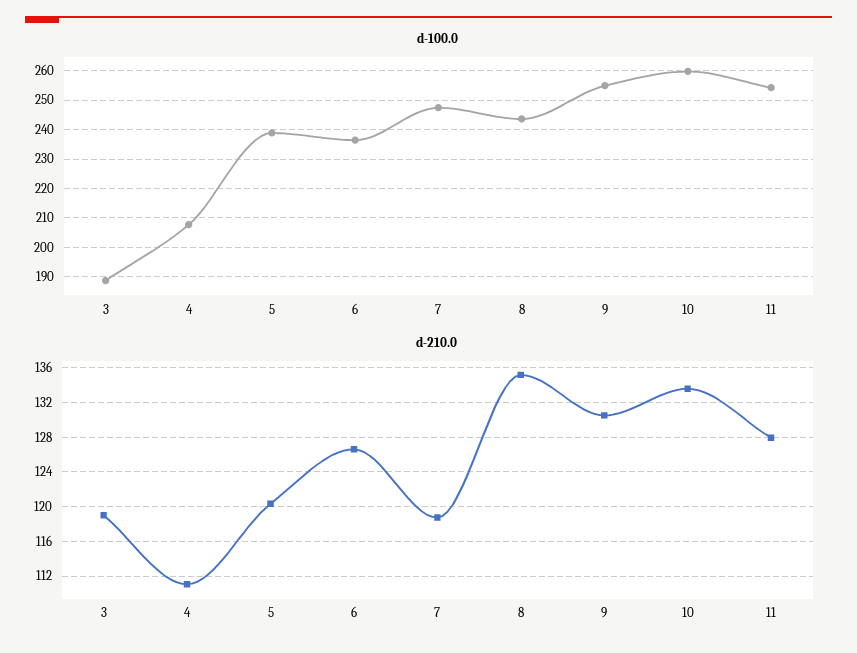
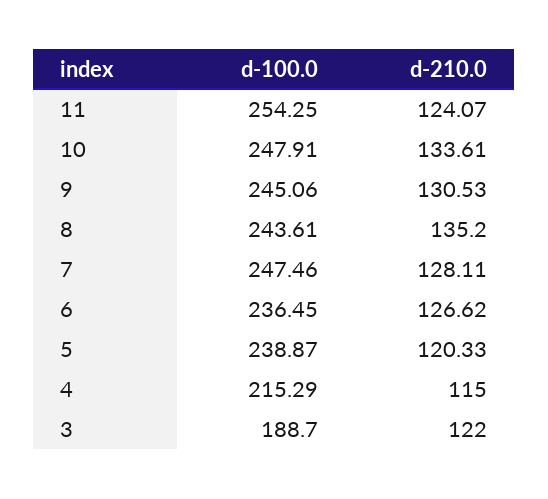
  {
    "d-100.0": {
      "3": 188.7,
-     "4": 207.5,
+     "4": 215.29,
      "5": 238.87,
      "6": 236.45,
      "7": 247.46,
      "8": 243.61,
-     "9": 255,
+     "9": 245.06,
-     "10": 260,
+     "10": 247.91,
      "11": 254.25
    },
    "d-210.0": {
-     "3": 119,
+     "3": 122,
-     "4": 111,
+     "4": 115,
      "5": 120.33,
      "6": 126.62,
-     "7": 119,
+     "7": 128.11,
      "8": 135.2,
      "9": 130.53,
      "10": 133.61,
-     "11": 128
+     "11": 124.07
    }
  }

